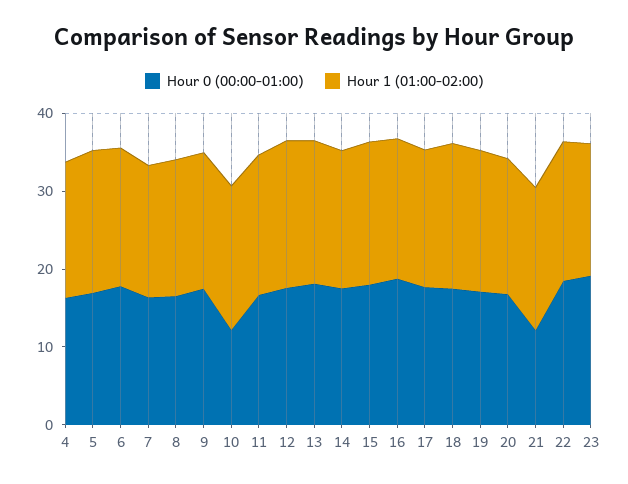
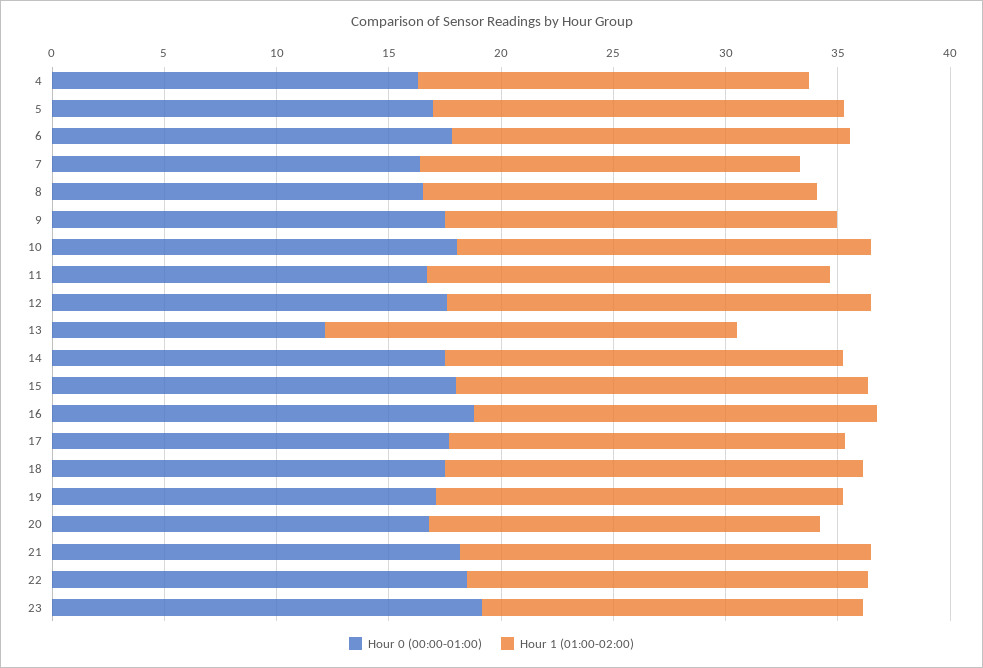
  {
    "Hour 0 (00:00-01:00)": {
      "4": 16,
      "5": 17,
      "6": 18,
      "7": 16,
      "8": 17,
      "9": 17,
-     "10": 12,
+     "10": 18,
      "11": 17,
      "12": 18,
-     "13": 18,
+     "13": 12,
      "14": 18,
      "15": 18,
      "16": 19,
      "17": 18,
      "18": 17,
      "19": 17,
      "20": 17,
-     "21": 12,
+     "21": 18,
      "22": 19,
      "23": 19
    },
    "Hour 1 (01:00-02:00)": {
      "4": 17,
      "5": 18,
      "6": 18,
      "7": 17,
      "8": 18,
      "9": 17,
      "10": 18,
      "11": 18,
      "12": 19,
      "13": 18,
      "14": 18,
      "15": 18,
      "16": 18,
      "17": 18,
      "18": 19,
      "19": 18,
      "20": 17,
      "21": 18,
      "22": 18,
      "23": 17
    }
  }

